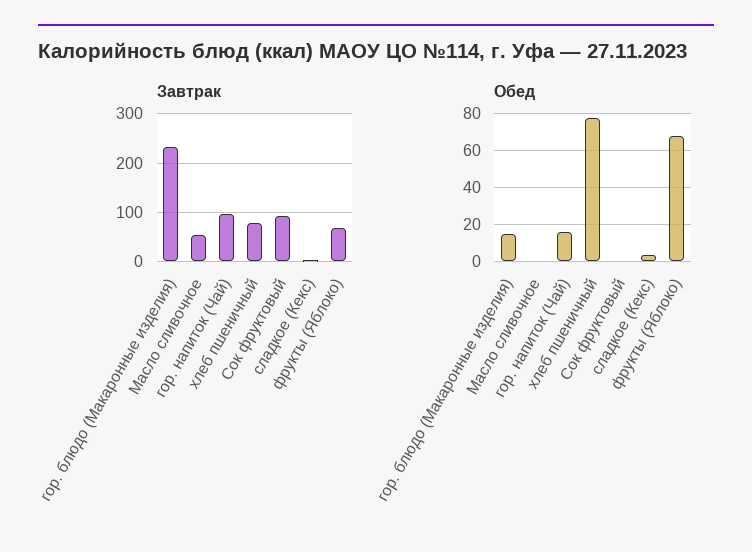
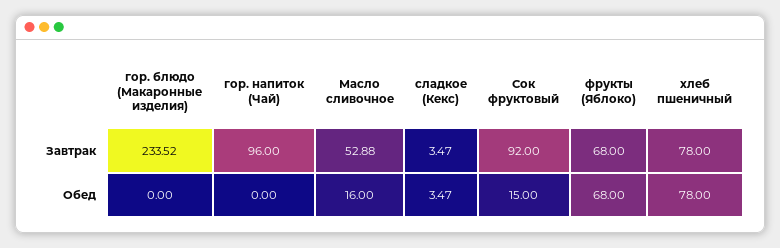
  {
    "Завтрак": {
      "гор. блюдо (Макаронные изделия)": 233.52,
      "Масло сливочное": 52.88,
      "гор. напиток (Чай)": 96,
      "хлеб пшеничный": 78,
      "Сок фруктовый": 92,
      "сладкое (Кекс)": 3.47,
      "фрукты (Яблоко)": 68
    },
    "Обед": {
-     "гор. блюдо (Макаронные изделия)": 15,
+     "гор. блюдо (Макаронные изделия)": 0,
-     "Масло сливочное": 0,
+     "Масло сливочное": 16,
-     "гор. напиток (Чай)": 15,
+     "гор. напиток (Чай)": 0,
      "хлеб пшеничный": 78,
-     "Сок фруктовый": 0,
+     "Сок фруктовый": 15,
      "сладкое (Кекс)": 3.47,
      "фрукты (Яблоко)": 68
    }
  }

